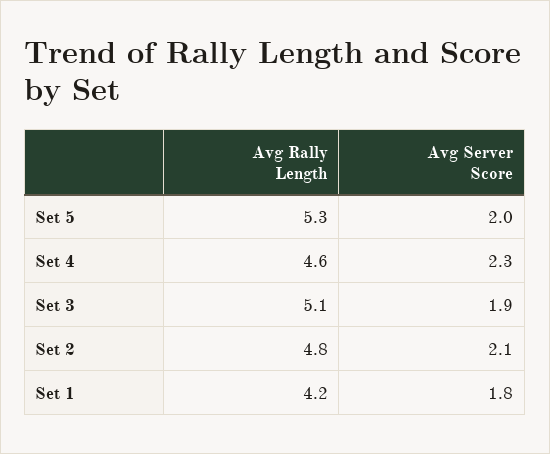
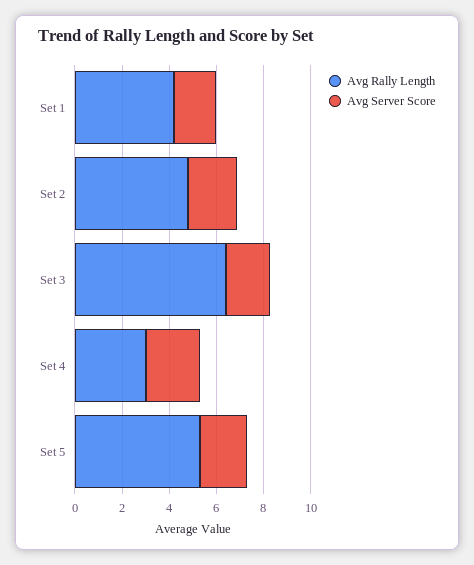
  {
    "Avg Rally Length": {
      "Set 5": 5.3,
-     "Set 4": 4.6,
+     "Set 4": 3,
-     "Set 3": 5.1,
+     "Set 3": 6.5,
      "Set 2": 4.8,
      "Set 1": 4.2
    },
    "Avg Server Score": {
      "Set 5": 2,
      "Set 4": 2.3,
      "Set 3": 1.9,
      "Set 2": 2.1,
      "Set 1": 1.8
    }
  }

